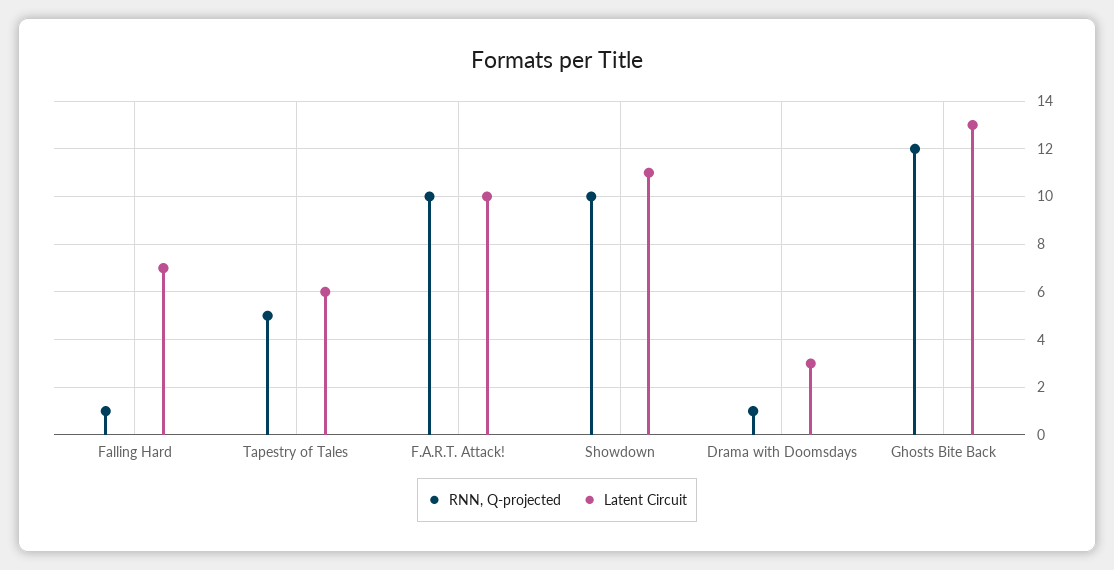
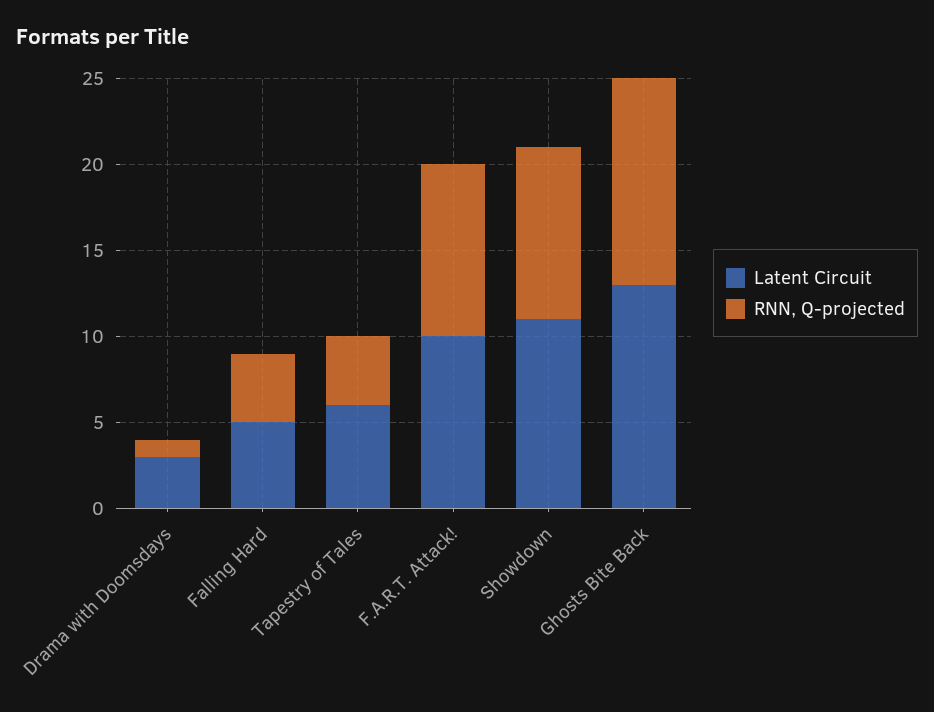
  {
    "RNN, Q-projected": {
-     "Falling Hard": 1,
+     "Falling Hard": 4,
-     "Tapestry of Tales": 5,
+     "Tapestry of Tales": 4,
      "F.A.R.T. Attack!": 10,
      "Showdown": 10,
      "Drama with Doomsdays": 1,
      "Ghosts Bite Back": 12
    },
    "Latent Circuit": {
-     "Falling Hard": 7,
+     "Falling Hard": 5,
      "Tapestry of Tales": 6,
      "F.A.R.T. Attack!": 10,
      "Showdown": 11,
      "Drama with Doomsdays": 3,
      "Ghosts Bite Back": 13
    }
  }

